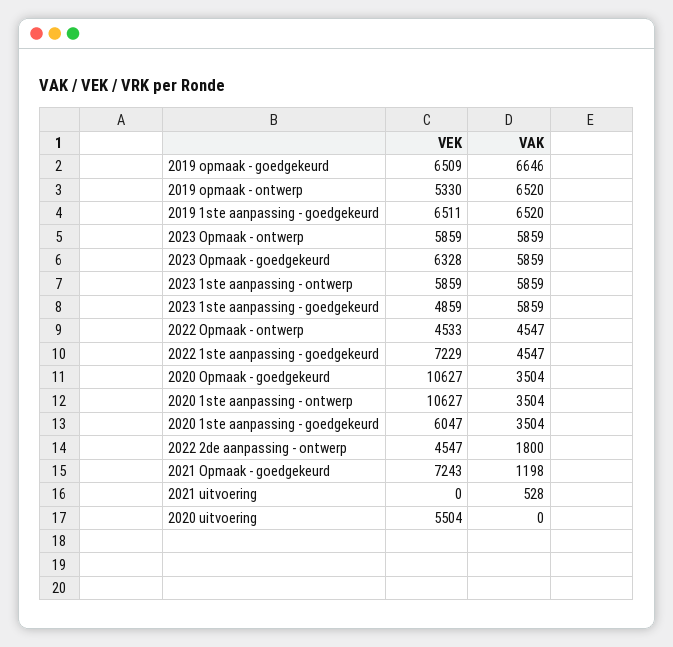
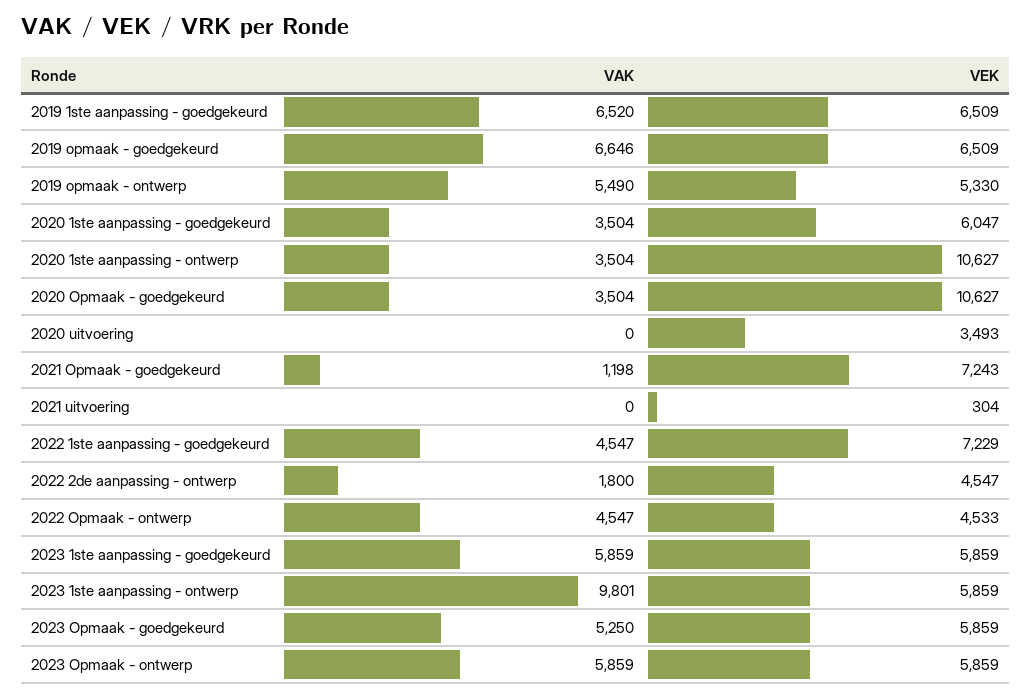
  {
    "VEK": {
      "2019 opmaak - goedgekeurd": 6509,
      "2019 opmaak - ontwerp": 5330,
-     "2019 1ste aanpassing - goedgekeurd": 6511,
+     "2019 1ste aanpassing - goedgekeurd": 6509,
      "2023 Opmaak - ontwerp": 5859,
-     "2023 Opmaak - goedgekeurd": 6328,
+     "2023 Opmaak - goedgekeurd": 5859,
      "2023 1ste aanpassing - ontwerp": 5859,
-     "2023 1ste aanpassing - goedgekeurd": 4859,
+     "2023 1ste aanpassing - goedgekeurd": 5859,
      "2022 Opmaak - ontwerp": 4533,
      "2022 1ste aanpassing - goedgekeurd": 7229,
      "2020 Opmaak - goedgekeurd": 10627,
      "2020 1ste aanpassing - ontwerp": 10627,
      "2020 1ste aanpassing - goedgekeurd": 6047,
      "2022 2de aanpassing - ontwerp": 4547,
      "2021 Opmaak - goedgekeurd": 7243,
-     "2021 uitvoering": 0,
+     "2021 uitvoering": 304,
-     "2020 uitvoering": 5504
+     "2020 uitvoering": 3493
    },
    "VAK": {
      "2019 opmaak - goedgekeurd": 6646,
-     "2019 opmaak - ontwerp": 6520,
+     "2019 opmaak - ontwerp": 5490,
      "2019 1ste aanpassing - goedgekeurd": 6520,
      "2023 Opmaak - ontwerp": 5859,
-     "2023 Opmaak - goedgekeurd": 5859,
+     "2023 Opmaak - goedgekeurd": 5250,
-     "2023 1ste aanpassing - ontwerp": 5859,
+     "2023 1ste aanpassing - ontwerp": 9801,
      "2023 1ste aanpassing - goedgekeurd": 5859,
      "2022 Opmaak - ontwerp": 4547,
      "2022 1ste aanpassing - goedgekeurd": 4547,
      "2020 Opmaak - goedgekeurd": 3504,
      "2020 1ste aanpassing - ontwerp": 3504,
      "2020 1ste aanpassing - goedgekeurd": 3504,
      "2022 2de aanpassing - ontwerp": 1800,
      "2021 Opmaak - goedgekeurd": 1198,
-     "2021 uitvoering": 528,
+     "2021 uitvoering": 0,
      "2020 uitvoering": 0
    }
  }

